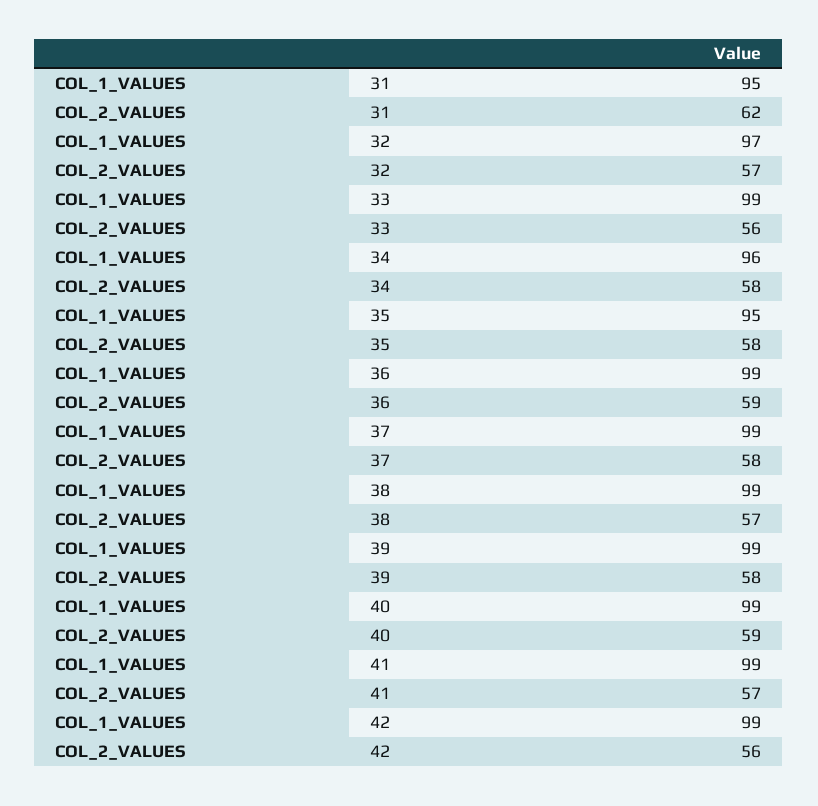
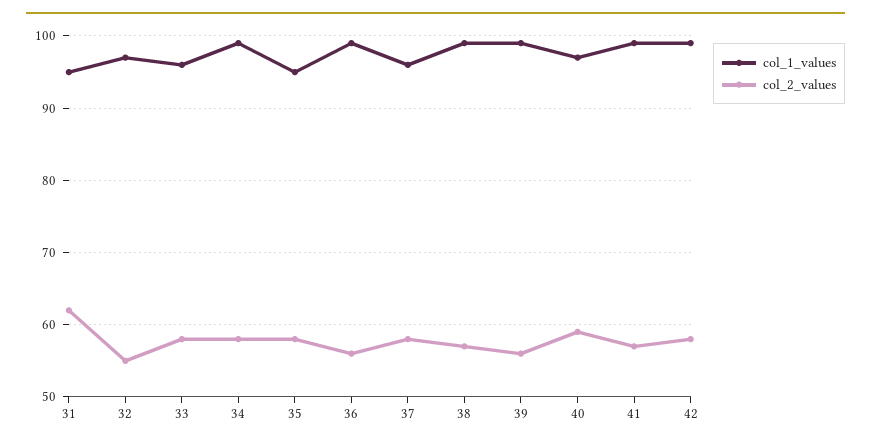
  {
    "COL_1_VALUES": {
      "31": 95,
      "32": 97,
-     "33": 99,
+     "33": 96,
-     "34": 96,
+     "34": 99,
      "35": 95,
      "36": 99,
-     "37": 99,
+     "37": 96,
      "38": 99,
      "39": 99,
-     "40": 99,
+     "40": 97,
      "41": 99,
      "42": 99
    },
    "COL_2_VALUES": {
      "31": 62,
-     "32": 57,
+     "32": 55,
-     "33": 56,
+     "33": 58,
      "34": 58,
      "35": 58,
-     "36": 59,
+     "36": 56,
      "37": 58,
      "38": 57,
-     "39": 58,
+     "39": 56,
      "40": 59,
      "41": 57,
-     "42": 56
+     "42": 58
    }
  }

